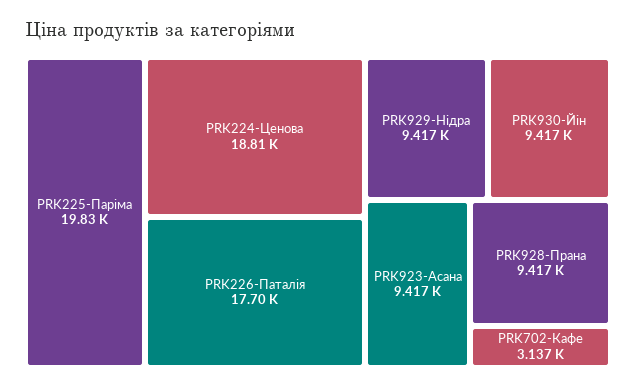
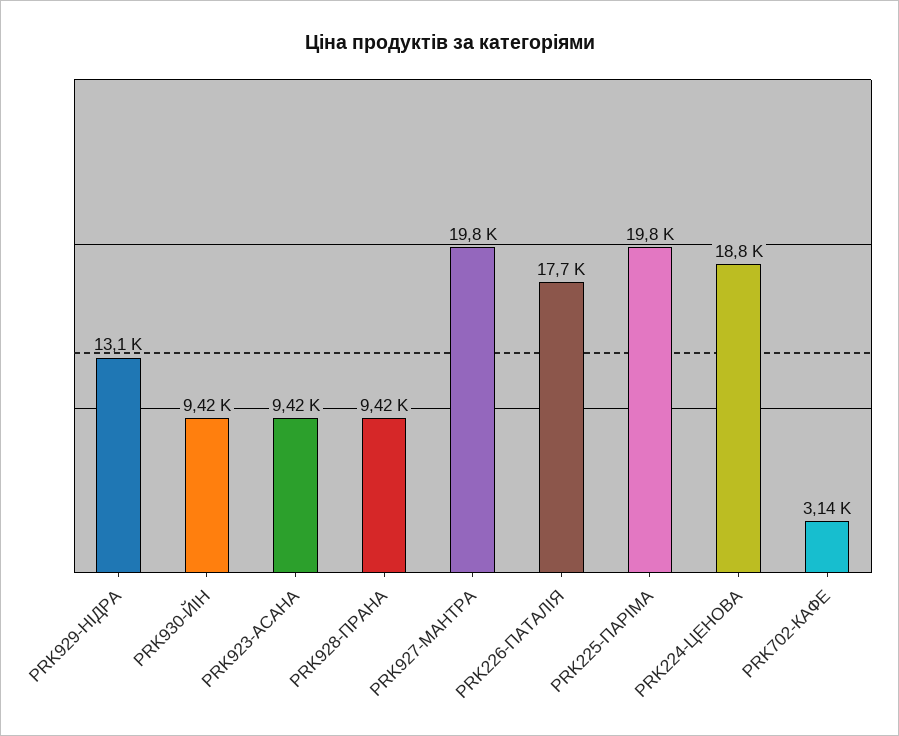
  {
    "PRK225-Паріма": 19830,
    "PRK224-Ценова": 18810,
    "PRK226-Паталія": 17700,
-   "PRK929-Нідра": 9417,
+   "PRK929-Нідра": 13100,
    "PRK930-Йін": 9417,
    "PRK923-Асана": 9417,
    "PRK928-Прана": 9417,
-   "PRK702-Кафе": 3137
+   "PRK702-Кафе": 3137,
+   "PRK927-МАНТРА": 19800
  }

